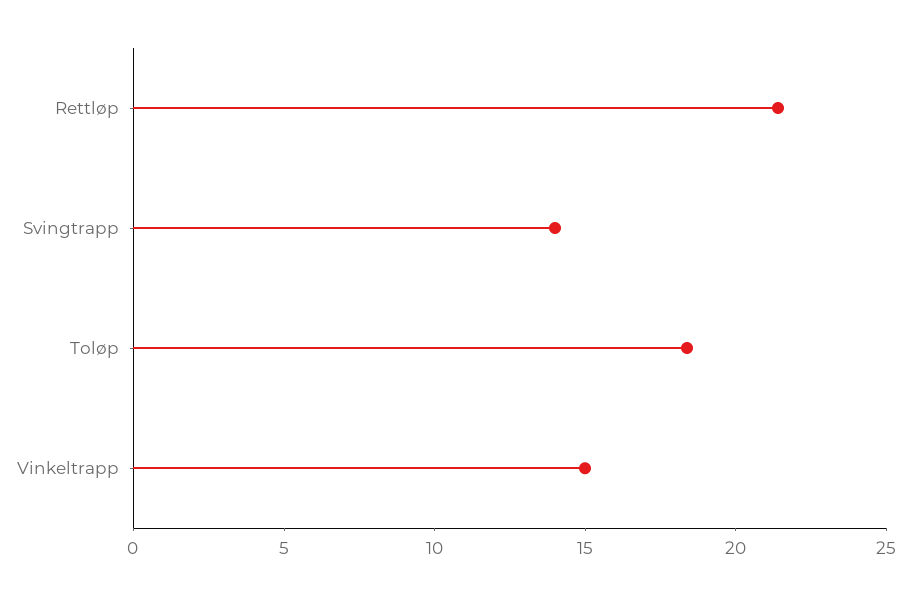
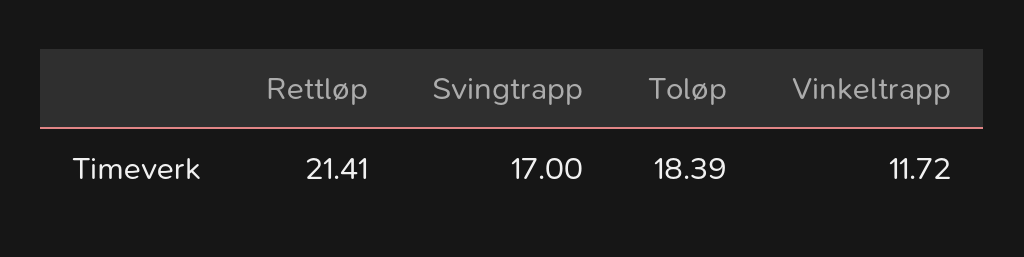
  {
    "Rettløp": 21.41,
-   "Svingtrapp": 14,
+   "Svingtrapp": 17,
    "Toløp": 18.39,
-   "Vinkeltrapp": 15
+   "Vinkeltrapp": 11.72
  }

